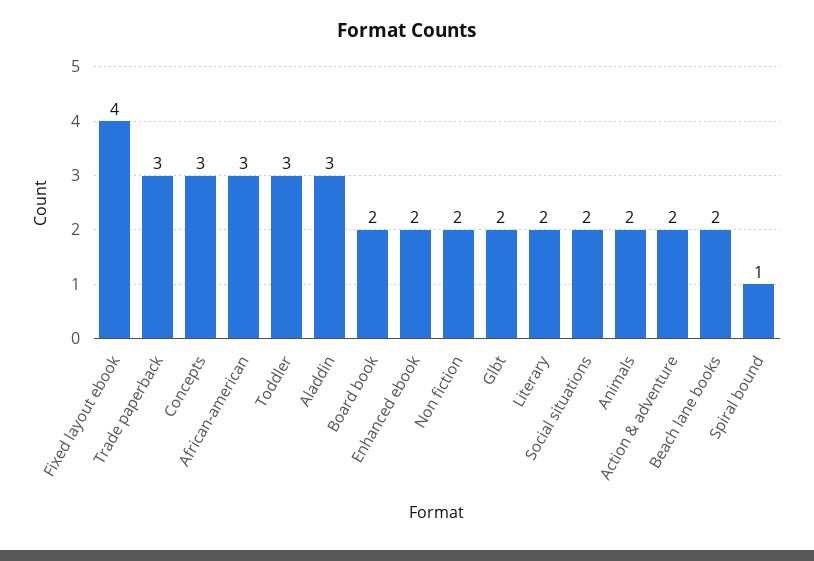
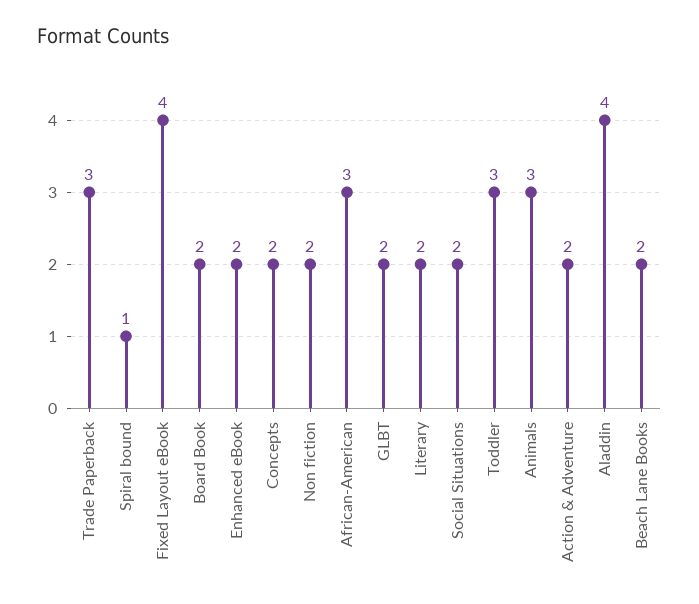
  {
    "Fixed layout ebook": 4,
    "Trade paperback": 3,
-   "Concepts": 3,
+   "Concepts": 2,
    "African-american": 3,
    "Toddler": 3,
-   "Aladdin": 3,
+   "Aladdin": 4,
    "Board book": 2,
    "Enhanced ebook": 2,
    "Non fiction": 2,
    "Glbt": 2,
    "Literary": 2,
    "Social situations": 2,
-   "Animals": 2,
+   "Animals": 3,
    "Action & adventure": 2,
    "Beach lane books": 2,
    "Spiral bound": 1
  }

